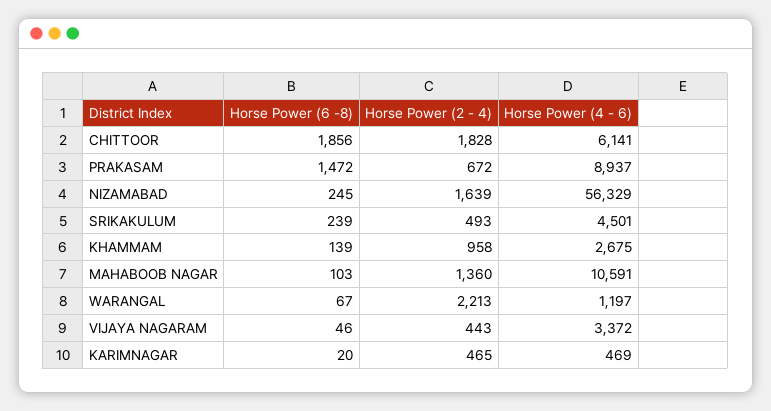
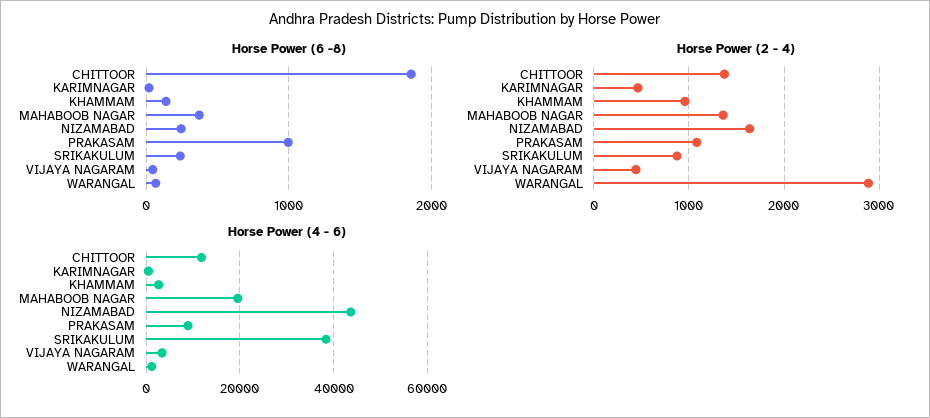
  {
    "Horse Power (6 -8)": {
      "CHITTOOR": 1856,
-     "PRAKASAM": 1472,
+     "PRAKASAM": 1000,
      "NIZAMABAD": 245,
      "SRIKAKULUM": 239,
      "KHAMMAM": 139,
-     "MAHABOOB NAGAR": 103,
+     "MAHABOOB NAGAR": 400,
      "WARANGAL": 67,
      "VIJAYA NAGARAM": 46,
      "KARIMNAGAR": 20
    },
    "Horse Power (2 - 4)": {
-     "CHITTOOR": 1828,
+     "CHITTOOR": 1400,
-     "PRAKASAM": 672,
+     "PRAKASAM": 1100,
      "NIZAMABAD": 1639,
-     "SRIKAKULUM": 493,
+     "SRIKAKULUM": 900,
      "KHAMMAM": 958,
      "MAHABOOB NAGAR": 1360,
-     "WARANGAL": 2213,
+     "WARANGAL": 2900,
      "VIJAYA NAGARAM": 443,
      "KARIMNAGAR": 465
    },
    "Horse Power (4 - 6)": {
-     "CHITTOOR": 6141,
+     "CHITTOOR": 12000,
      "PRAKASAM": 8937,
-     "NIZAMABAD": 56329,
+     "NIZAMABAD": 44000,
-     "SRIKAKULUM": 4501,
+     "SRIKAKULUM": 38000,
      "KHAMMAM": 2675,
-     "MAHABOOB NAGAR": 10591,
+     "MAHABOOB NAGAR": 20000,
      "WARANGAL": 1197,
      "VIJAYA NAGARAM": 3372,
      "KARIMNAGAR": 469
    }
  }

